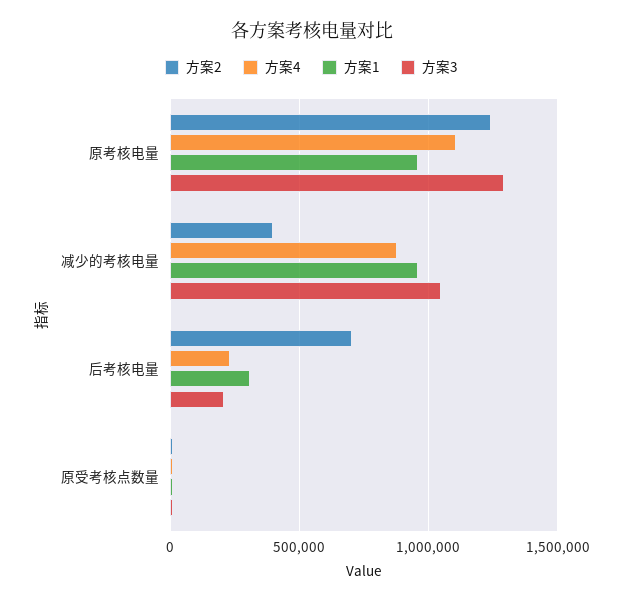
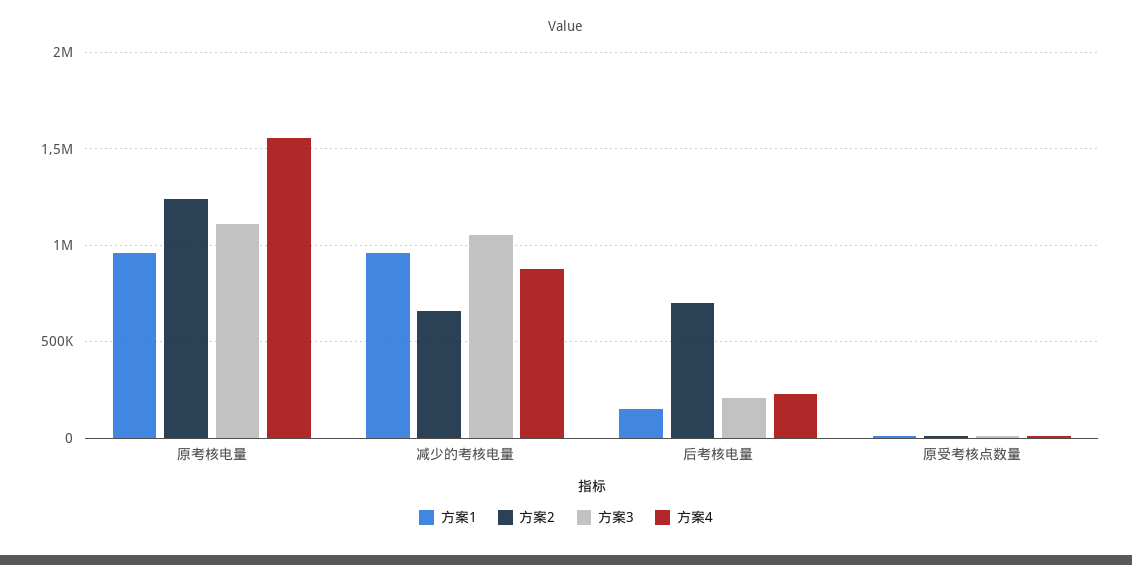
  {
    "方案2": {
      "原考核电量": 1250000,
-     "减少的考核电量": 400000,
+     "减少的考核电量": 650000,
      "后考核电量": 700000,
      "原受考核点数量": 0
    },
    "方案4": {
-     "原考核电量": 1100000,
+     "原考核电量": 1550000,
      "减少的考核电量": 900000,
      "后考核电量": 250000,
      "原受考核点数量": 0
    },
    "方案1": {
      "原考核电量": 950000,
      "减少的考核电量": 950000,
-     "后考核电量": 300000,
+     "后考核电量": 150000,
      "原受考核点数量": 0
    },
    "方案3": {
-     "原考核电量": 1300000,
+     "原考核电量": 1100000,
      "减少的考核电量": 1050000,
      "后考核电量": 200000,
      "原受考核点数量": 0
    }
  }

